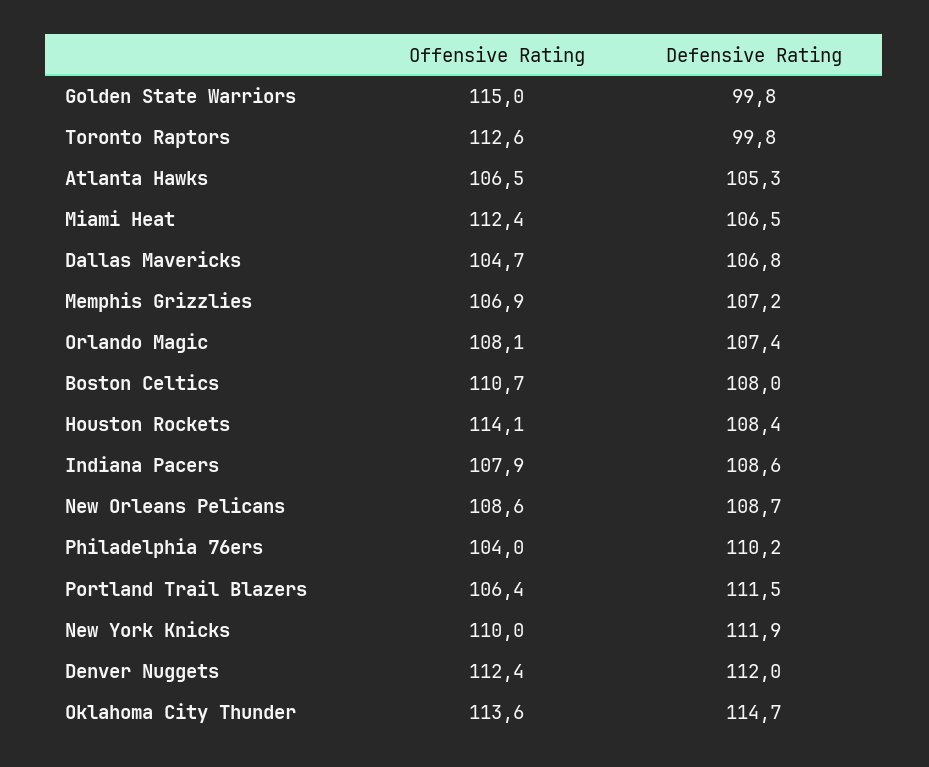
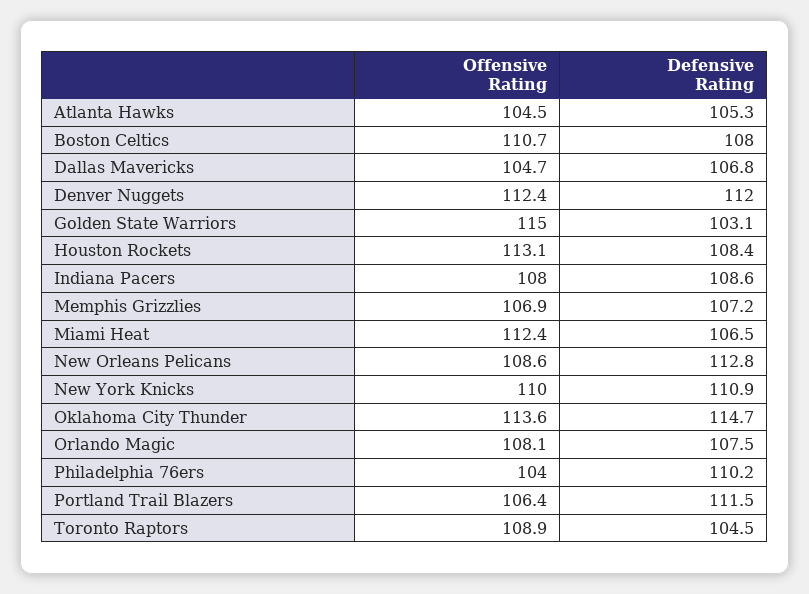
  {
    "Offensive Rating": {
      "Golden State Warriors": 115,
-     "Toronto Raptors": 112.6,
+     "Toronto Raptors": 108.9,
-     "Atlanta Hawks": 106.5,
+     "Atlanta Hawks": 104.5,
      "Miami Heat": 112.4,
      "Dallas Mavericks": 104.7,
      "Memphis Grizzlies": 106.9,
      "Orlando Magic": 108.1,
      "Boston Celtics": 110.7,
-     "Houston Rockets": 114.1,
+     "Houston Rockets": 113.1,
-     "Indiana Pacers": 107.9,
+     "Indiana Pacers": 108,
      "New Orleans Pelicans": 108.6,
      "Philadelphia 76ers": 104,
      "Portland Trail Blazers": 106.4,
      "New York Knicks": 110,
      "Denver Nuggets": 112.4,
      "Oklahoma City Thunder": 113.6
    },
    "Defensive Rating": {
-     "Golden State Warriors": 99.8,
+     "Golden State Warriors": 103.1,
-     "Toronto Raptors": 99.8,
+     "Toronto Raptors": 104.5,
      "Atlanta Hawks": 105.3,
      "Miami Heat": 106.5,
      "Dallas Mavericks": 106.8,
      "Memphis Grizzlies": 107.2,
-     "Orlando Magic": 107.4,
+     "Orlando Magic": 107.5,
      "Boston Celtics": 108,
      "Houston Rockets": 108.4,
      "Indiana Pacers": 108.6,
-     "New Orleans Pelicans": 108.7,
+     "New Orleans Pelicans": 112.8,
      "Philadelphia 76ers": 110.2,
      "Portland Trail Blazers": 111.5,
-     "New York Knicks": 111.9,
+     "New York Knicks": 110.9,
      "Denver Nuggets": 112,
      "Oklahoma City Thunder": 114.7
    }
  }

